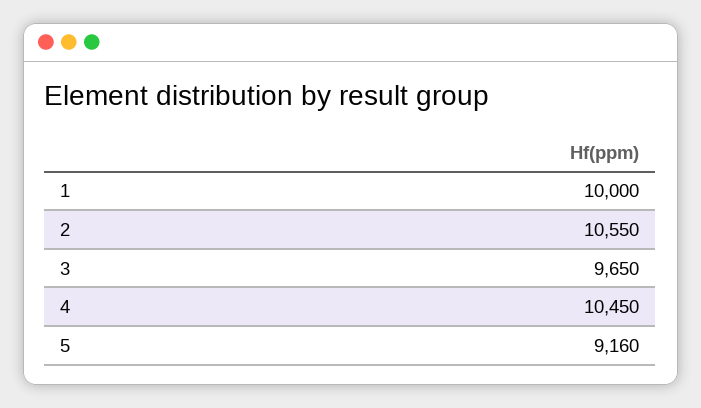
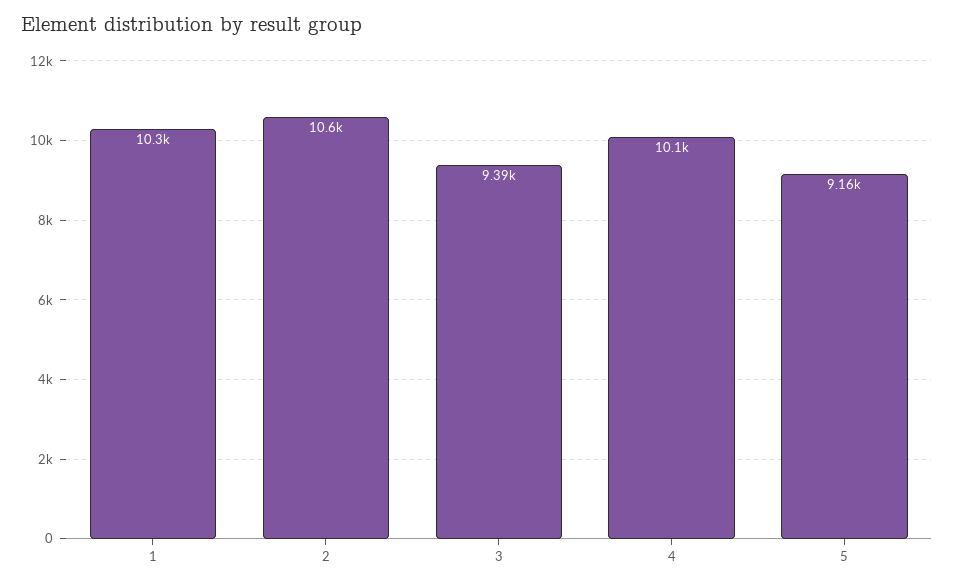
  {
-   "1": 10000,
+   "1": 10300,
    "2": 10550,
-   "3": 9650,
+   "3": 9390,
-   "4": 10450,
+   "4": 10100,
    "5": 9160
  }

